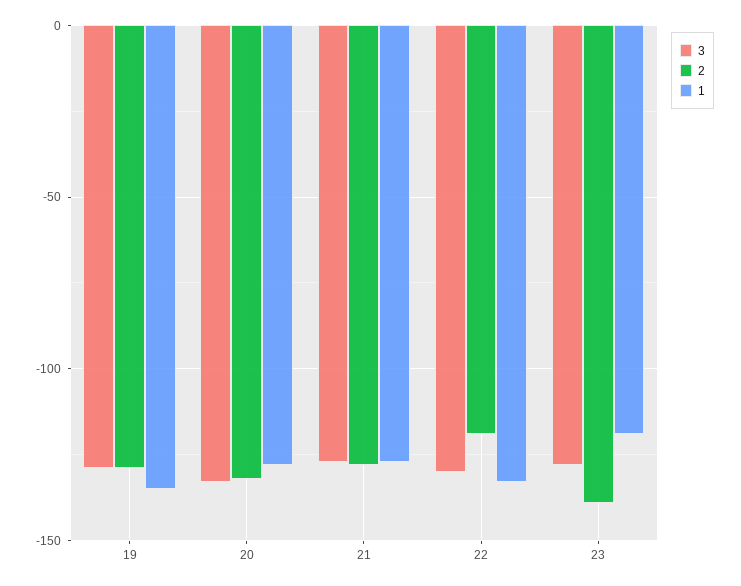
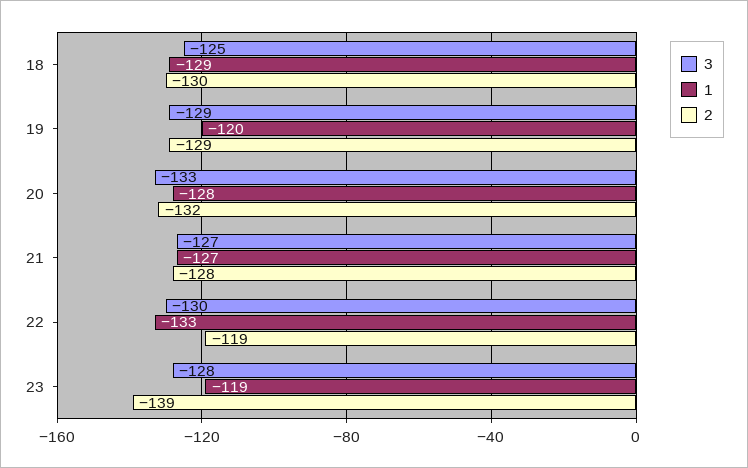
  {
    "3": {
      "19": -129,
      "20": -133,
      "21": -127,
      "22": -130,
-     "23": -128
+     "23": -128,
+     "18": -125
    },
    "2": {
      "19": -129,
      "20": -132,
      "21": -128,
      "22": -119,
-     "23": -139
+     "23": -139,
+     "18": -130
    },
    "1": {
-     "19": -135,
+     "19": -120,
      "20": -128,
      "21": -127,
      "22": -133,
-     "23": -119
+     "23": -119,
+     "18": -129
    }
  }

